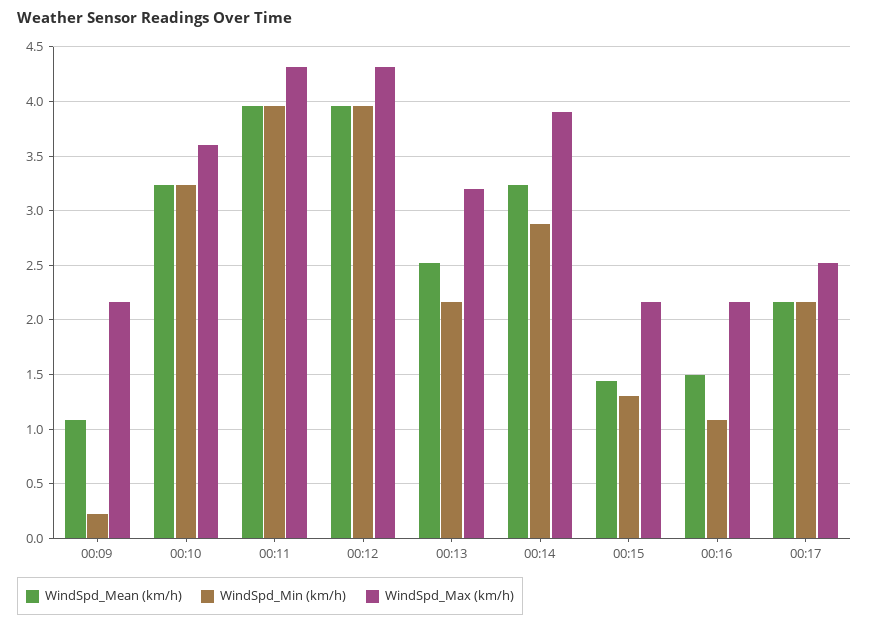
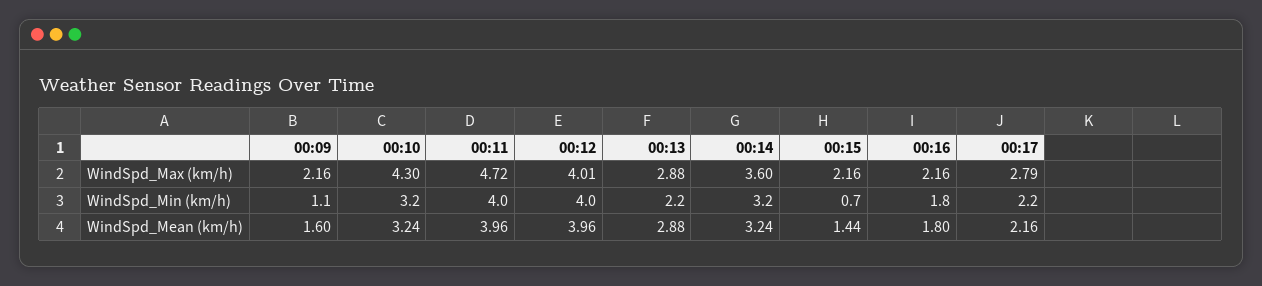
  {
    "WindSpd_Mean (km/h)": {
-     "00:09": 1.1,
+     "00:09": 1.6,
      "00:10": 3.24,
      "00:11": 3.96,
      "00:12": 3.96,
-     "00:13": 2.5,
+     "00:13": 2.88,
      "00:14": 3.24,
      "00:15": 1.44,
-     "00:16": 1.5,
+     "00:16": 1.8,
      "00:17": 2.16
    },
    "WindSpd_Min (km/h)": {
-     "00:09": 0.2,
+     "00:09": 1.1,
      "00:10": 3.2,
      "00:11": 4,
      "00:12": 4,
      "00:13": 2.2,
-     "00:14": 2.9,
+     "00:14": 3.2,
-     "00:15": 1.3,
+     "00:15": 0.7,
-     "00:16": 1.1,
+     "00:16": 1.8,
      "00:17": 2.2
    },
    "WindSpd_Max (km/h)": {
      "00:09": 2.16,
-     "00:10": 3.6,
+     "00:10": 4.3,
-     "00:11": 4.3,
+     "00:11": 4.72,
-     "00:12": 4.3,
+     "00:12": 4.01,
-     "00:13": 3.2,
+     "00:13": 2.88,
-     "00:14": 3.9,
+     "00:14": 3.6,
      "00:15": 2.16,
      "00:16": 2.16,
-     "00:17": 2.5
+     "00:17": 2.79
    }
  }

